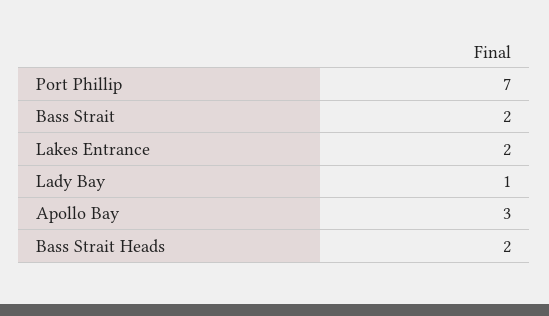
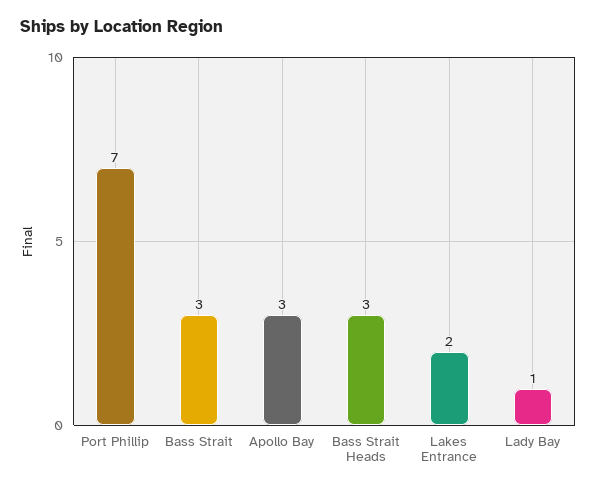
  {
    "Port Phillip": 7,
-   "Bass Strait": 2,
+   "Bass Strait": 3,
    "Lakes Entrance": 2,
    "Lady Bay": 1,
    "Apollo Bay": 3,
-   "Bass Strait Heads": 2
+   "Bass Strait Heads": 3
  }

